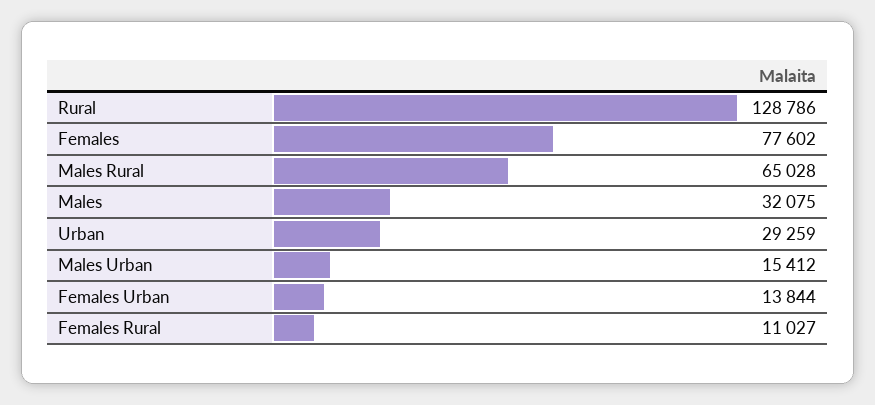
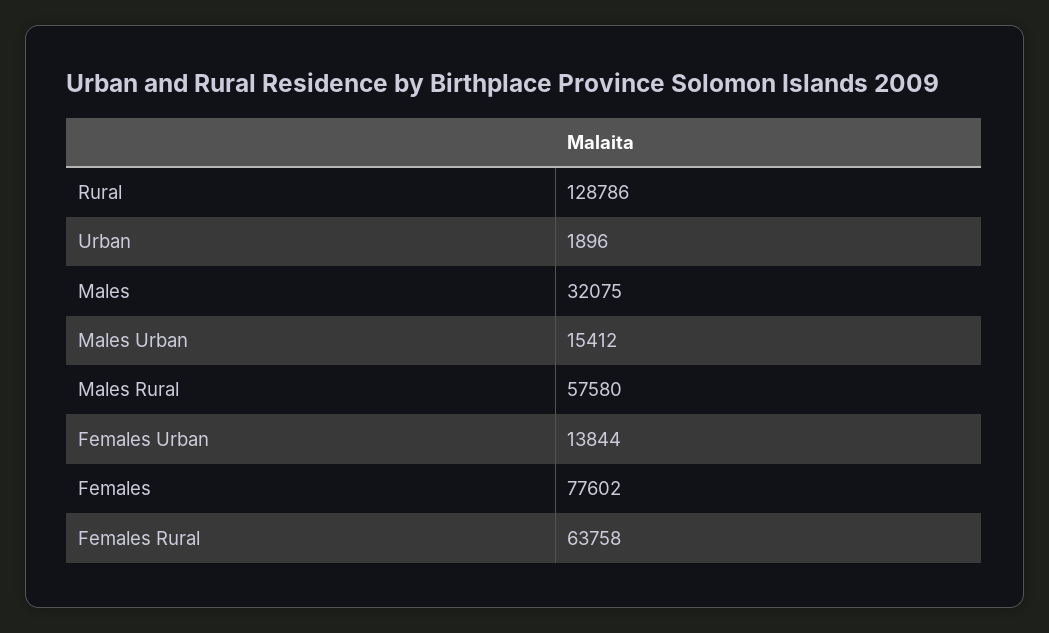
  {
    "Rural": 128786,
    "Females": 77602,
-   "Males Rural": 65028,
+   "Males Rural": 57580,
    "Males": 32075,
-   "Urban": 29259,
+   "Urban": 1896,
    "Males Urban": 15412,
    "Females Urban": 13844,
-   "Females Rural": 11027
+   "Females Rural": 63758
  }

